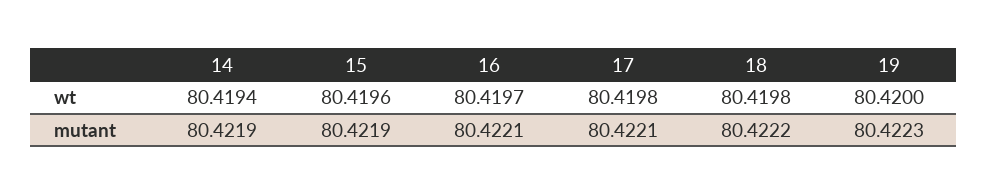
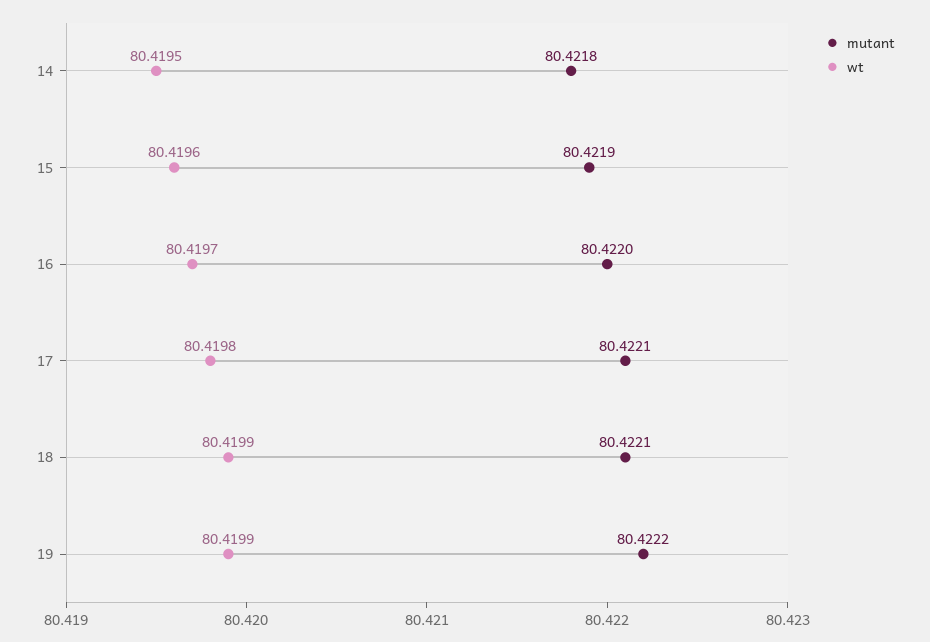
  {
    "wt": {
-     "14": 80.4194,
+     "14": 80.4195,
      "15": 80.4196,
      "16": 80.4197,
      "17": 80.4198,
-     "18": 80.4198,
+     "18": 80.4199,
-     "19": 80.42
+     "19": 80.4199
    },
    "mutant": {
-     "14": 80.4219,
+     "14": 80.4218,
      "15": 80.4219,
-     "16": 80.4221,
+     "16": 80.422,
      "17": 80.4221,
-     "18": 80.4222,
+     "18": 80.4221,
-     "19": 80.4223
+     "19": 80.4222
    }
  }

